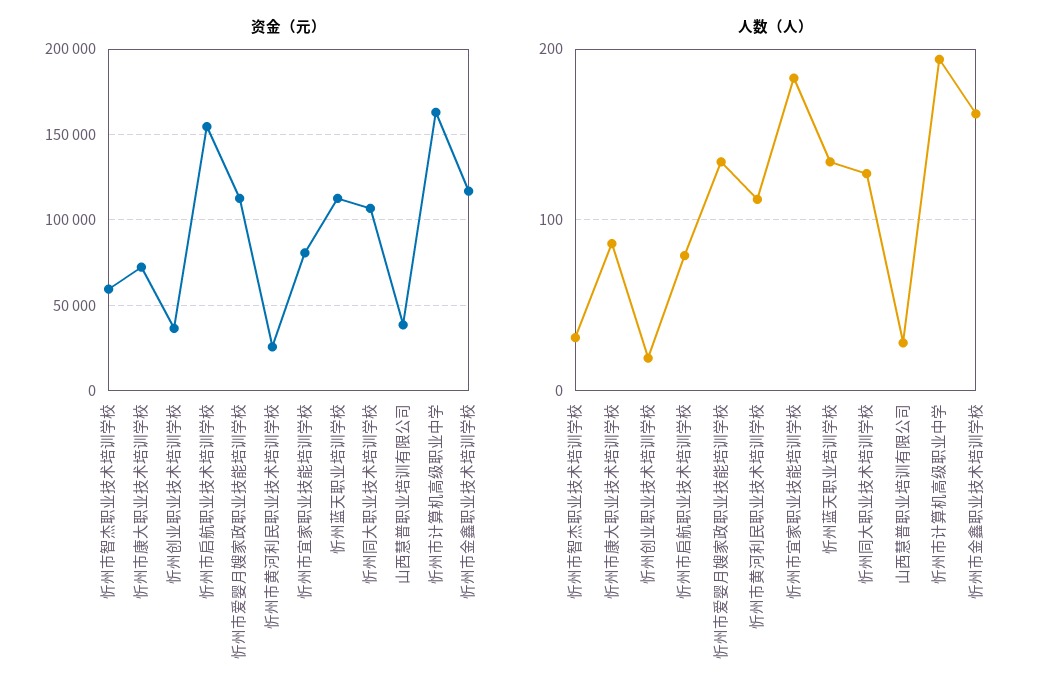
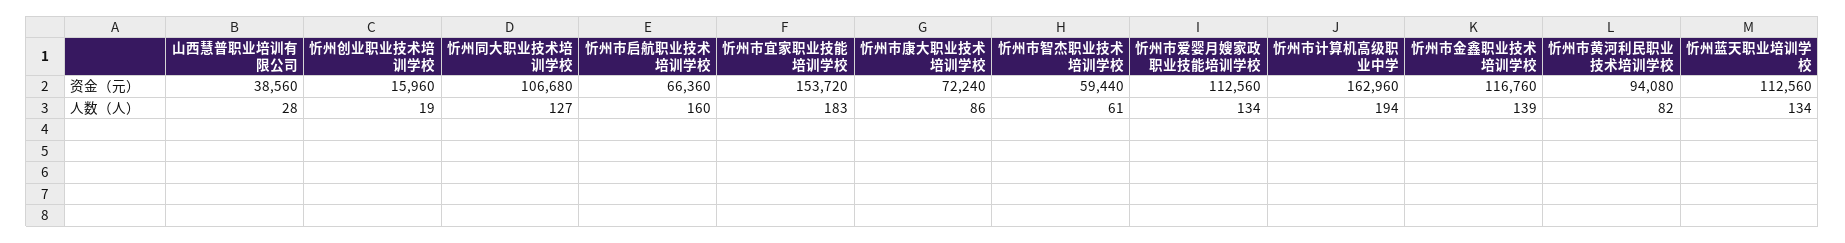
  {
    "资金（元）": {
      "忻州市智杰职业技术培训学校": 59440,
      "忻州市康大职业技术培训学校": 72240,
-     "忻州创业职业技术培训学校": 35000,
+     "忻州创业职业技术培训学校": 15960,
-     "忻州市启航职业技术培训学校": 155000,
+     "忻州市启航职业技术培训学校": 66360,
      "忻州市爱婴月嫂家政职业技能培训学校": 112560,
-     "忻州市黄河利民职业技术培训学校": 25000,
+     "忻州市黄河利民职业技术培训学校": 94080,
-     "忻州市宜家职业技能培训学校": 80000,
+     "忻州市宜家职业技能培训学校": 153720,
      "忻州蓝天职业培训学校": 112560,
      "忻州同大职业技术培训学校": 106680,
      "山西慧普职业培训有限公司": 38560,
      "忻州市计算机高级职业中学": 162960,
      "忻州市金鑫职业技术培训学校": 116760
    },
    "人数（人）": {
-     "忻州市智杰职业技术培训学校": 30,
+     "忻州市智杰职业技术培训学校": 61,
      "忻州市康大职业技术培训学校": 86,
      "忻州创业职业技术培训学校": 19,
-     "忻州市启航职业技术培训学校": 80,
+     "忻州市启航职业技术培训学校": 160,
      "忻州市爱婴月嫂家政职业技能培训学校": 134,
-     "忻州市黄河利民职业技术培训学校": 110,
+     "忻州市黄河利民职业技术培训学校": 82,
      "忻州市宜家职业技能培训学校": 183,
      "忻州蓝天职业培训学校": 134,
      "忻州同大职业技术培训学校": 127,
      "山西慧普职业培训有限公司": 28,
      "忻州市计算机高级职业中学": 194,
-     "忻州市金鑫职业技术培训学校": 160
+     "忻州市金鑫职业技术培训学校": 139
    }
  }

